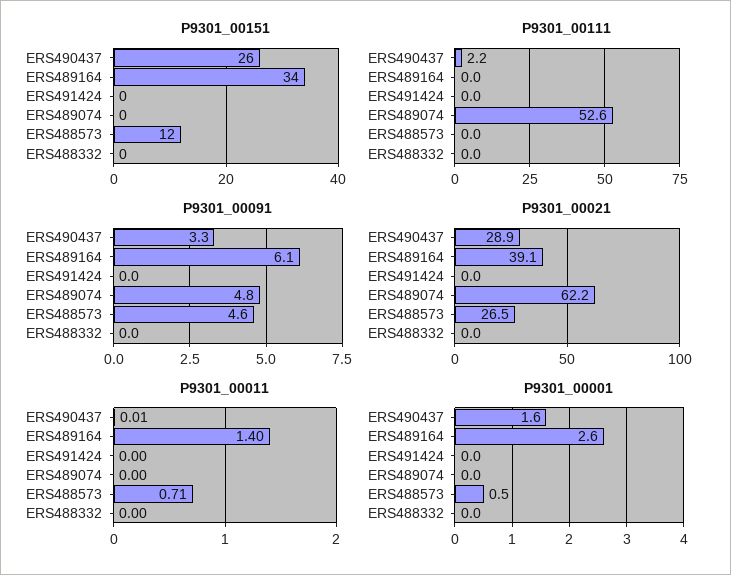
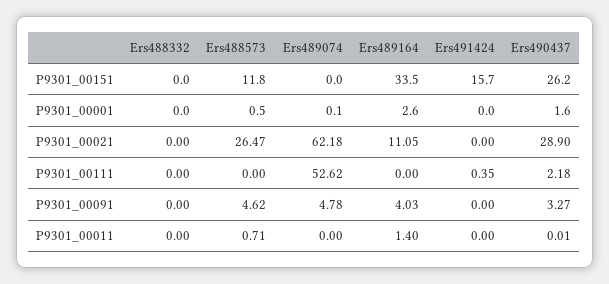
  {
    "P9301_00151": {
      "ERS490437": 26.2,
      "ERS489164": 33.5,
-     "ERS491424": 0,
+     "ERS491424": 15.7,
      "ERS489074": 0,
      "ERS488573": 11.8,
      "ERS488332": 0
    },
    "P9301_00111": {
      "ERS490437": 2.18,
      "ERS489164": 0,
-     "ERS491424": 0,
+     "ERS491424": 0.35,
      "ERS489074": 52.62,
      "ERS488573": 0,
      "ERS488332": 0
    },
    "P9301_00091": {
      "ERS490437": 3.27,
-     "ERS489164": 6.1,
+     "ERS489164": 4.03,
      "ERS491424": 0,
      "ERS489074": 4.78,
      "ERS488573": 4.62,
      "ERS488332": 0
    },
    "P9301_00021": {
      "ERS490437": 28.9,
-     "ERS489164": 39.1,
+     "ERS489164": 11.05,
      "ERS491424": 0,
      "ERS489074": 62.18,
      "ERS488573": 26.47,
      "ERS488332": 0
    },
    "P9301_00011": {
      "ERS490437": 0.01,
      "ERS489164": 1.4,
      "ERS491424": 0,
      "ERS489074": 0,
      "ERS488573": 0.71,
      "ERS488332": 0
    },
    "P9301_00001": {
      "ERS490437": 1.6,
      "ERS489164": 2.6,
      "ERS491424": 0,
-     "ERS489074": 0,
+     "ERS489074": 0.1,
      "ERS488573": 0.5,
      "ERS488332": 0
    }
  }

